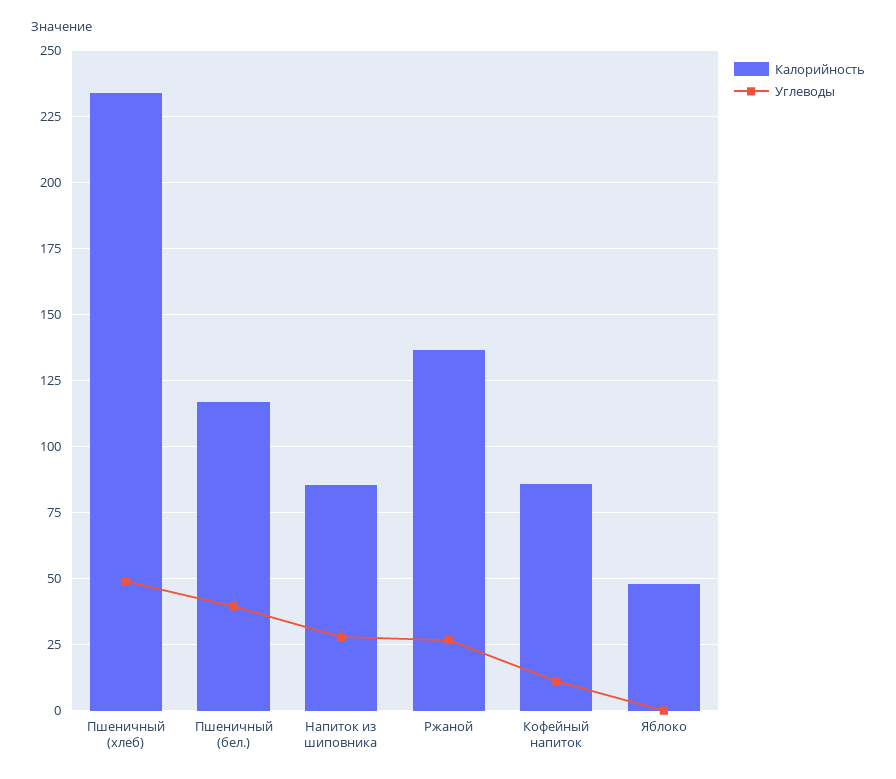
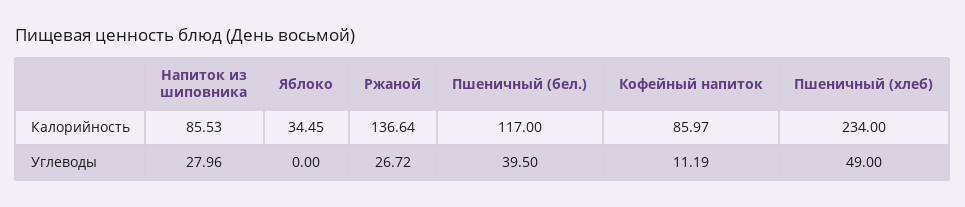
  {
    "Калорийность": {
      "Пшеничный (хлеб)": 234,
      "Пшеничный (бел.)": 117,
      "Напиток из шиповника": 85.53,
      "Ржаной": 136.64,
      "Кофейный напиток": 85.97,
-     "Яблоко": 47.5
+     "Яблоко": 34.45
    },
    "Углеводы": {
      "Пшеничный (хлеб)": 49,
      "Пшеничный (бел.)": 39.5,
      "Напиток из шиповника": 27.96,
      "Ржаной": 26.72,
      "Кофейный напиток": 11.19,
      "Яблоко": 0
    }
  }

